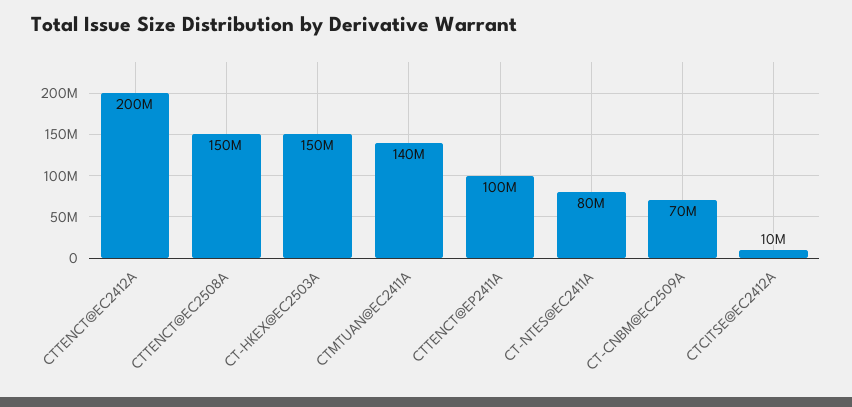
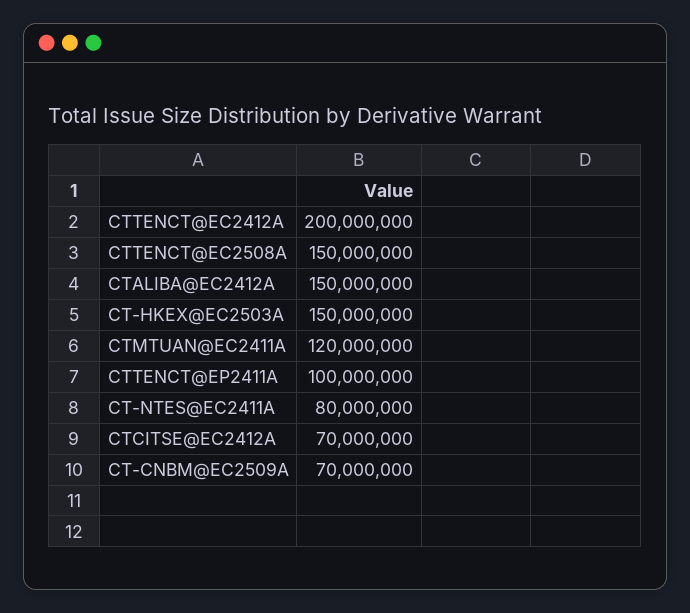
  {
    "CTTENCT@EC2412A": 200000000,
    "CTTENCT@EC2508A": 150000000,
    "CT-HKEX@EC2503A": 150000000,
-   "CTMTUAN@EC2411A": 140000000,
+   "CTMTUAN@EC2411A": 120000000,
    "CTTENCT@EP2411A": 100000000,
    "CT-NTES@EC2411A": 80000000,
    "CT-CNBM@EC2509A": 70000000,
-   "CTCITSE@EC2412A": 10000000
+   "CTCITSE@EC2412A": 70000000,
+   "CTALIBA@EC2412A": 150000000
  }

